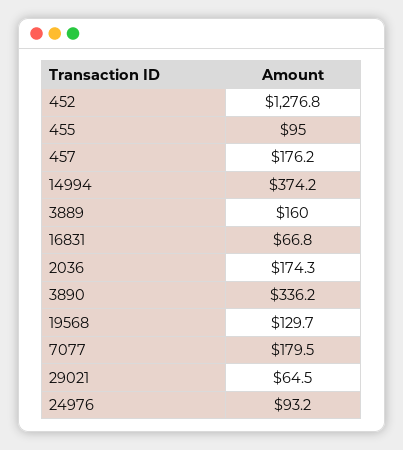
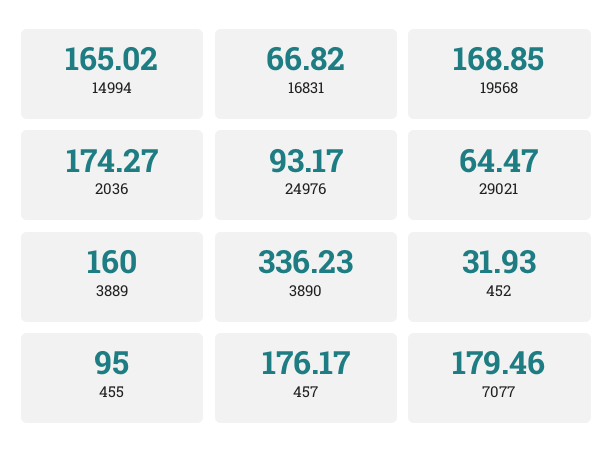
  {
-   "452": 1276.8,
+   "452": 31.93,
    "455": 95,
    "457": 176.17,
-   "14994": 374.2,
+   "14994": 165.02,
    "3889": 160,
    "16831": 66.82,
    "2036": 174.27,
    "3890": 336.23,
-   "19568": 129.7,
+   "19568": 168.85,
    "7077": 179.46,
    "29021": 64.47,
    "24976": 93.17
  }

